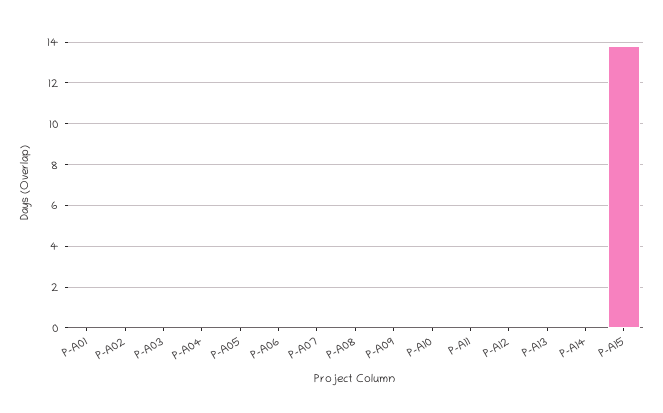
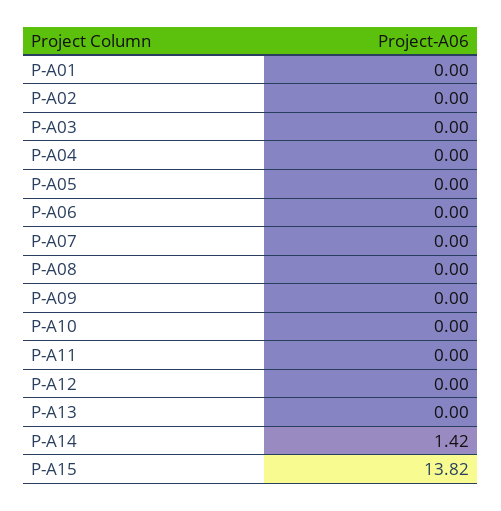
  {
    "P-A01": 0,
    "P-A02": 0,
    "P-A03": 0,
    "P-A04": 0,
    "P-A05": 0,
    "P-A06": 0,
    "P-A07": 0,
    "P-A08": 0,
    "P-A09": 0,
    "P-A10": 0,
    "P-A11": 0,
    "P-A12": 0,
    "P-A13": 0,
-   "P-A14": 0,
+   "P-A14": 1.42,
    "P-A15": 13.82
  }

